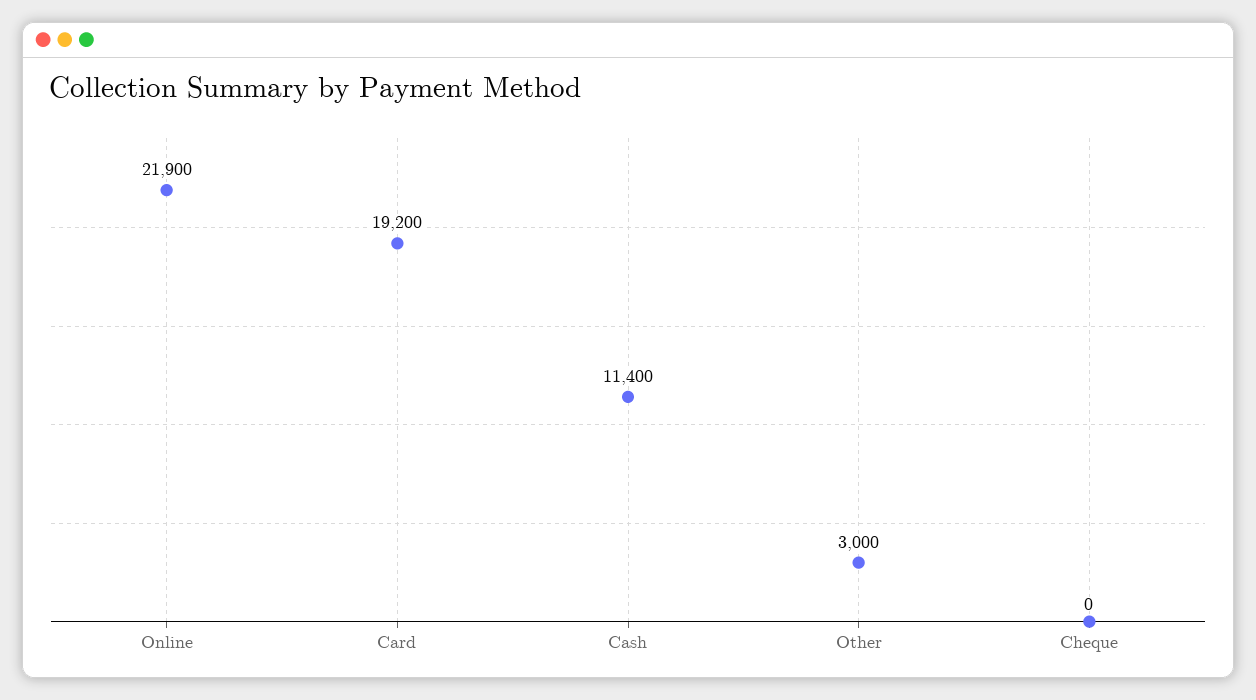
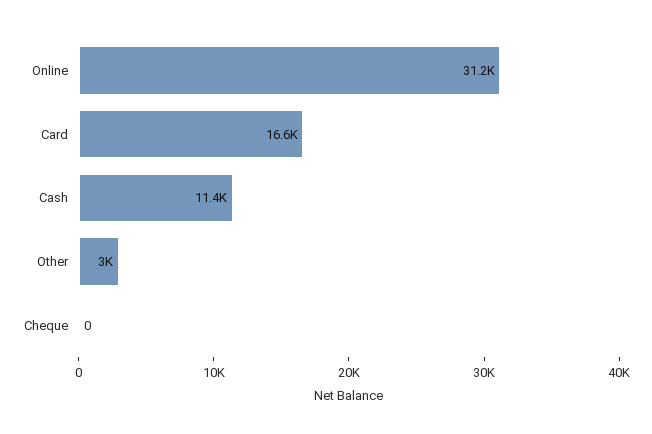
  {
-   "Online": 21900,
+   "Online": 31200,
-   "Card": 19200,
+   "Card": 16600,
    "Cash": 11400,
    "Other": 3000,
    "Cheque": 0
  }

